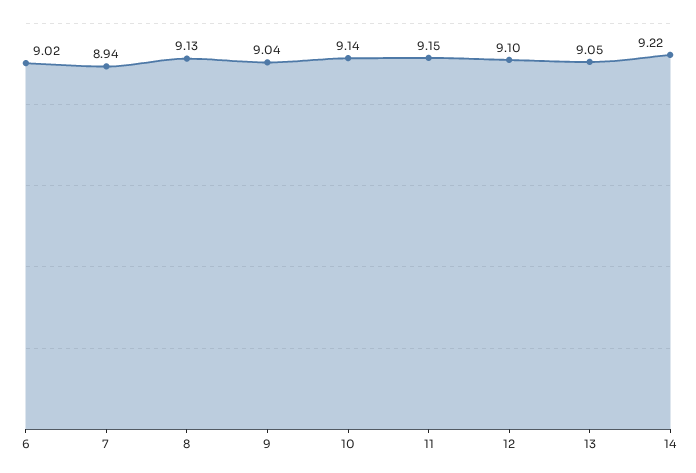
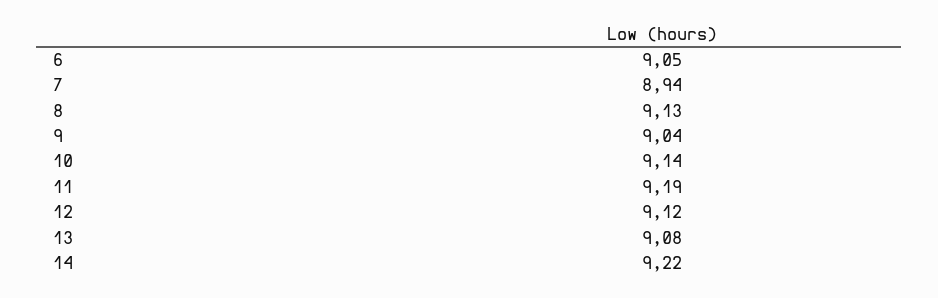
  {
-   "6": 9.02,
+   "6": 9.05,
    "7": 8.94,
    "8": 9.13,
    "9": 9.04,
    "10": 9.14,
-   "11": 9.15,
+   "11": 9.19,
-   "12": 9.1,
+   "12": 9.12,
-   "13": 9.05,
+   "13": 9.08,
    "14": 9.22
  }

